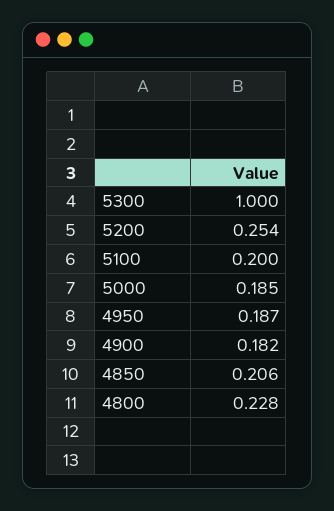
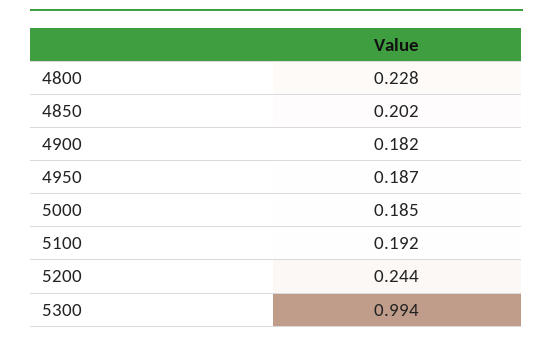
  {
-   "5300": 1,
+   "5300": 0.994,
-   "5200": 0.254,
+   "5200": 0.244,
-   "5100": 0.2,
+   "5100": 0.192,
    "5000": 0.185,
    "4950": 0.187,
    "4900": 0.182,
-   "4850": 0.206,
+   "4850": 0.202,
    "4800": 0.228
  }

